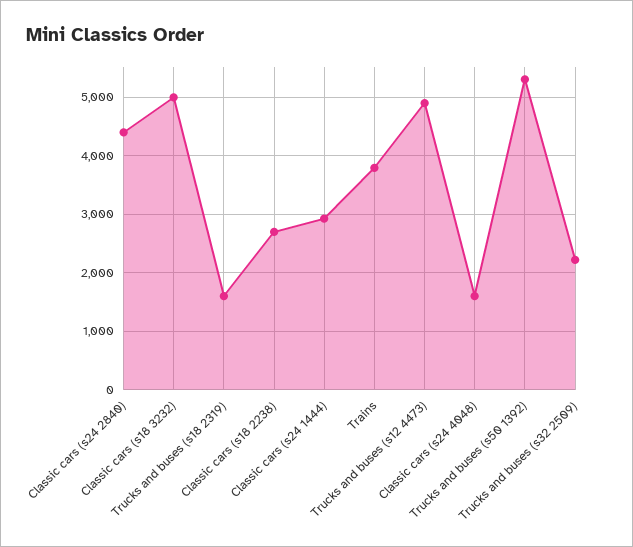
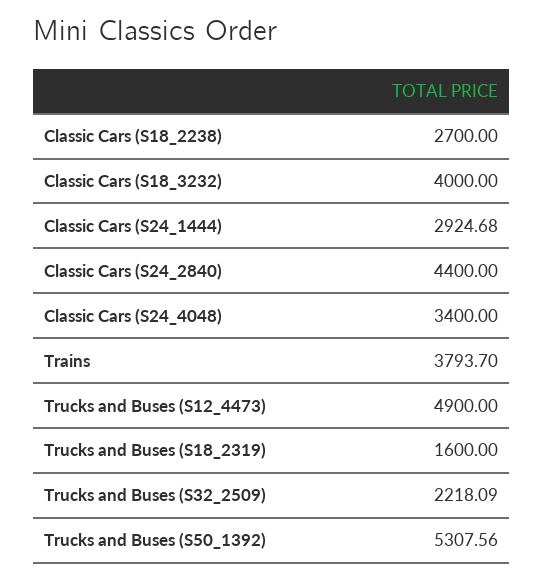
  {
    "Classic cars (s24 2840)": 4400,
-   "Classic cars (s18 3232)": 5000,
+   "Classic cars (s18 3232)": 4000,
    "Trucks and buses (s18 2319)": 1600,
    "Classic cars (s18 2238)": 2700,
    "Classic cars (s24 1444)": 2924.68,
    "Trains": 3793.7,
    "Trucks and buses (s12 4473)": 4900,
-   "Classic cars (s24 4048)": 1600,
+   "Classic cars (s24 4048)": 3400,
    "Trucks and buses (s50 1392)": 5307.56,
    "Trucks and buses (s32 2509)": 2218.09
  }

